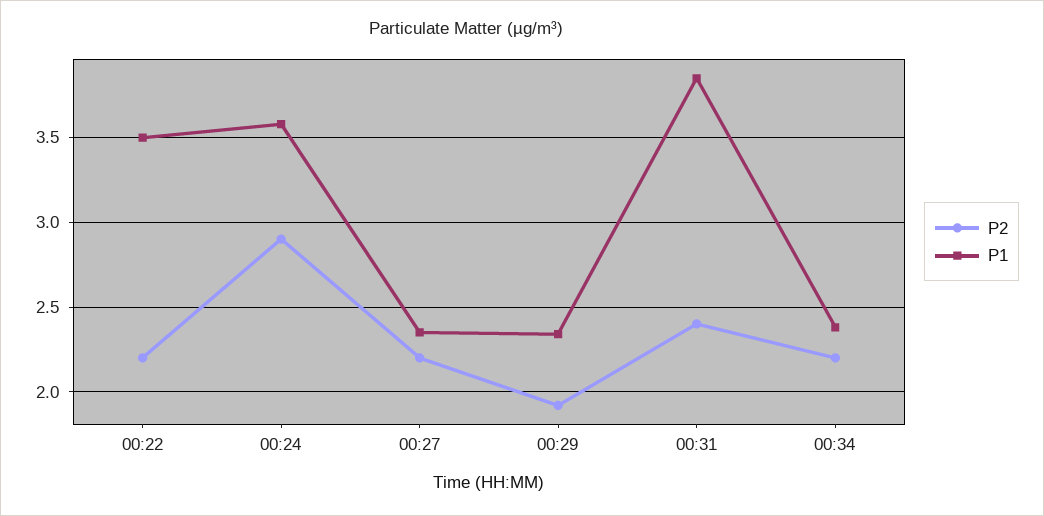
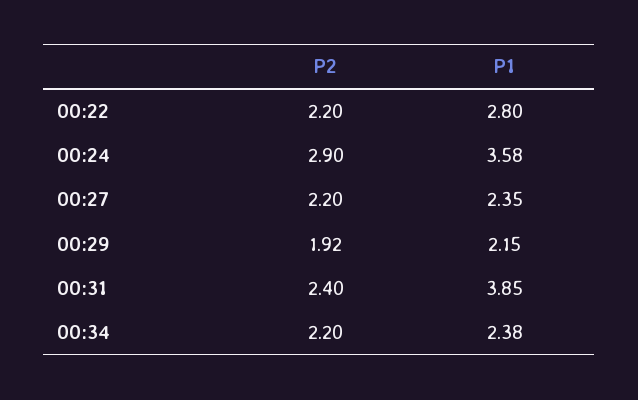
  {
    "P2": {
      "00:22": 2.2,
      "00:24": 2.9,
      "00:27": 2.2,
      "00:29": 1.92,
      "00:31": 2.4,
      "00:34": 2.2
    },
    "P1": {
-     "00:22": 3.5,
+     "00:22": 2.8,
      "00:24": 3.58,
      "00:27": 2.35,
-     "00:29": 2.35,
+     "00:29": 2.15,
      "00:31": 3.85,
      "00:34": 2.38
    }
  }

